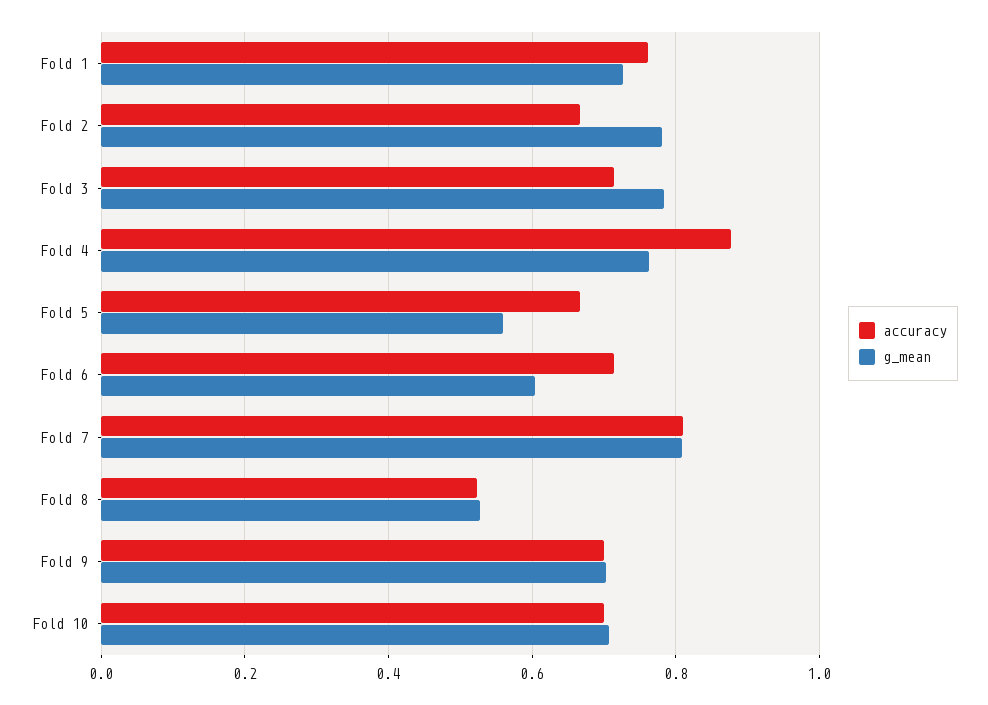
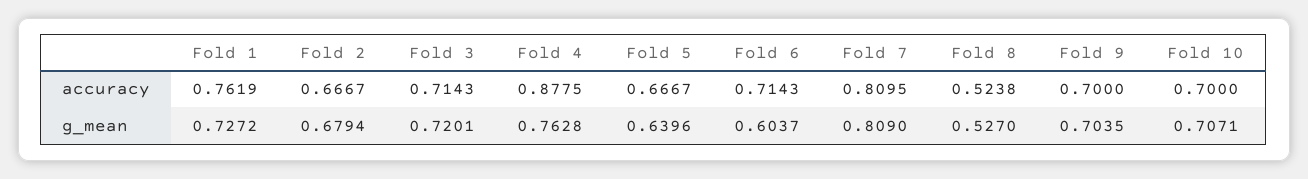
  {
    "accuracy": {
      "Fold 1": 0.7619,
      "Fold 2": 0.6667,
      "Fold 3": 0.7143,
      "Fold 4": 0.8775,
      "Fold 5": 0.6667,
      "Fold 6": 0.7143,
      "Fold 7": 0.8095,
      "Fold 8": 0.5238,
      "Fold 9": 0.7,
      "Fold 10": 0.7
    },
    "g_mean": {
      "Fold 1": 0.7272,
-     "Fold 2": 0.78,
+     "Fold 2": 0.6794,
-     "Fold 3": 0.78,
+     "Fold 3": 0.7201,
      "Fold 4": 0.7628,
-     "Fold 5": 0.56,
+     "Fold 5": 0.6396,
      "Fold 6": 0.6037,
      "Fold 7": 0.809,
      "Fold 8": 0.527,
      "Fold 9": 0.7035,
      "Fold 10": 0.7071
    }
  }

